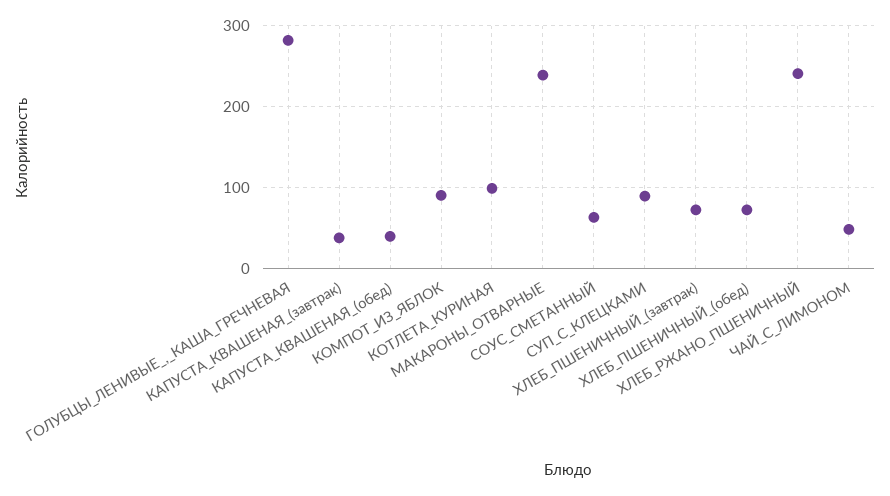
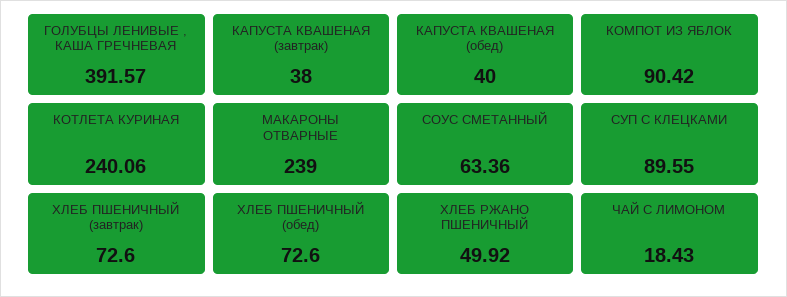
  {
-   "ГОЛУБЦЫ_ЛЕНИВЫЕ_,_КАША_ГРЕЧНЕВАЯ": 280,
+   "ГОЛУБЦЫ_ЛЕНИВЫЕ_,_КАША_ГРЕЧНЕВАЯ": 391.57,
    "КАПУСТА_КВАШЕНАЯ_(завтрак)": 38,
    "КАПУСТА_КВАШЕНАЯ_(обед)": 40,
    "КОМПОТ_ИЗ_ЯБЛОК": 90.42,
-   "КОТЛЕТА_КУРИНАЯ": 100,
+   "КОТЛЕТА_КУРИНАЯ": 240.06,
    "МАКАРОНЫ_ОТВАРНЫЕ": 239,
    "СОУС_СМЕТАННЫЙ": 63.36,
    "СУП_С_КЛЕЦКАМИ": 89.55,
    "ХЛЕБ_ПШЕНИЧНЫЙ_(завтрак)": 72.6,
    "ХЛЕБ_ПШЕНИЧНЫЙ_(обед)": 72.6,
-   "ХЛЕБ_РЖАНО_ПШЕНИЧНЫЙ": 240,
+   "ХЛЕБ_РЖАНО_ПШЕНИЧНЫЙ": 49.92,
-   "ЧАЙ_С_ЛИМОНОМ": 50
+   "ЧАЙ_С_ЛИМОНОМ": 18.43
  }

